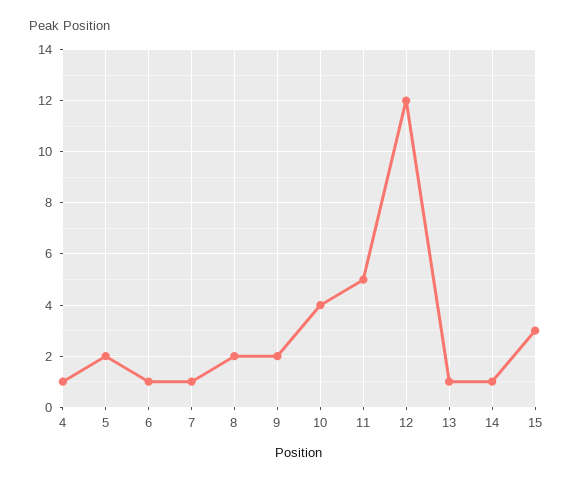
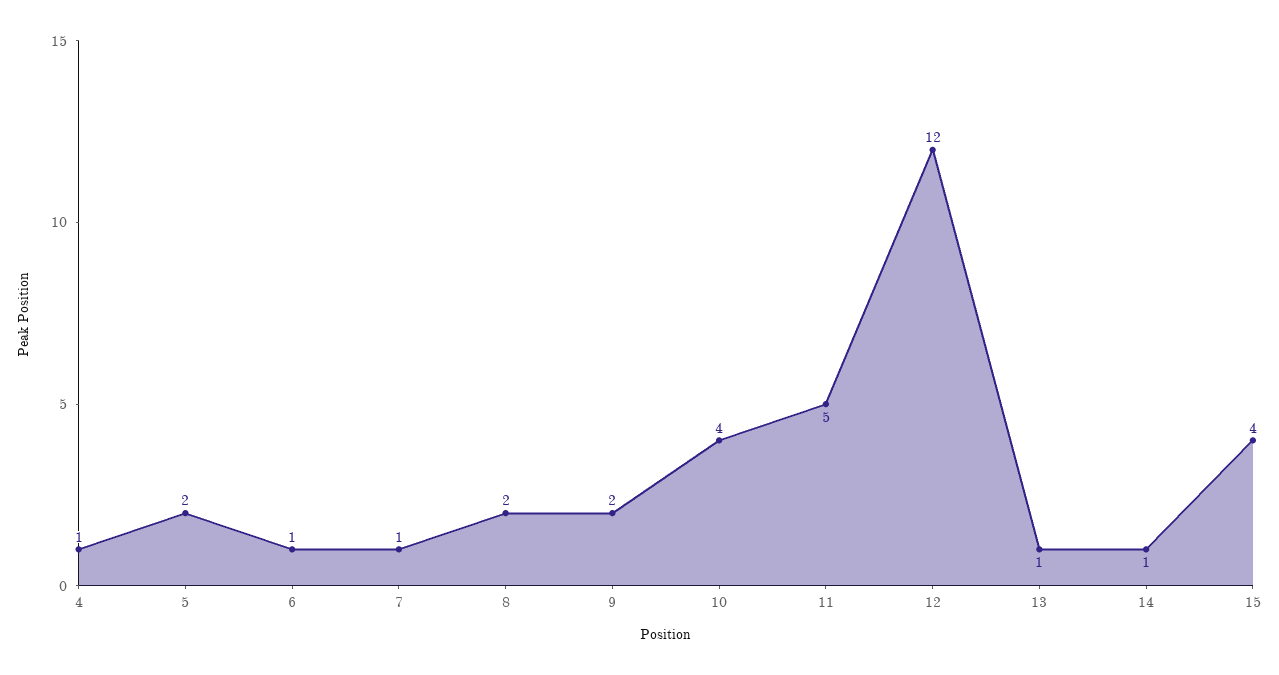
  {
    "4": 1,
    "5": 2,
    "6": 1,
    "7": 1,
    "8": 2,
    "9": 2,
    "10": 4,
    "11": 5,
    "12": 12,
    "13": 1,
    "14": 1,
-   "15": 3
+   "15": 4
  }

